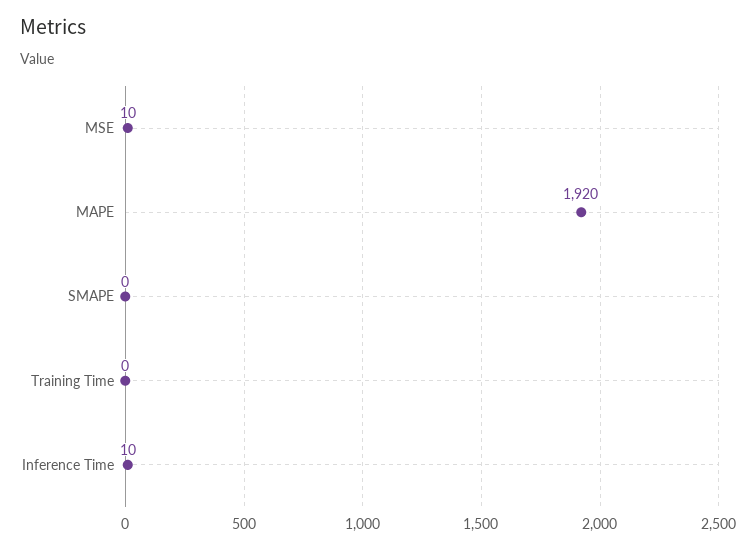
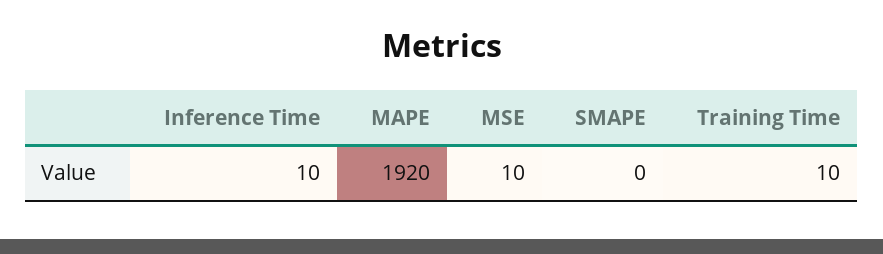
  {
    "MSE": 10,
    "MAPE": 1920,
    "SMAPE": 0,
-   "Training Time": 0,
+   "Training Time": 10,
    "Inference Time": 10
  }

